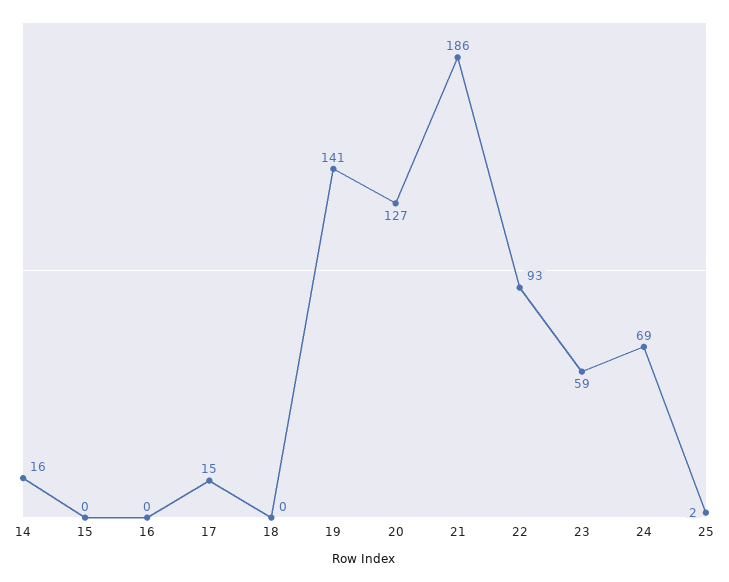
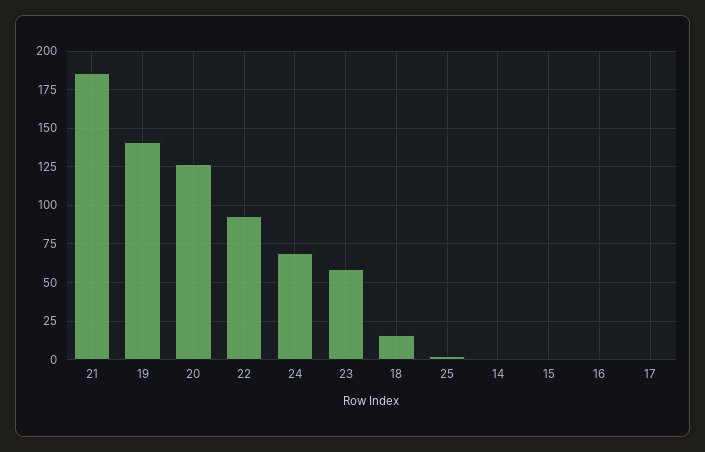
  {
-   "14": 16,
+   "14": 0,
    "15": 0,
    "16": 0,
-   "17": 15,
+   "17": 0,
-   "18": 0,
+   "18": 15,
    "19": 141,
    "20": 127,
    "21": 186,
    "22": 93,
    "23": 59,
    "24": 69,
    "25": 2
  }

